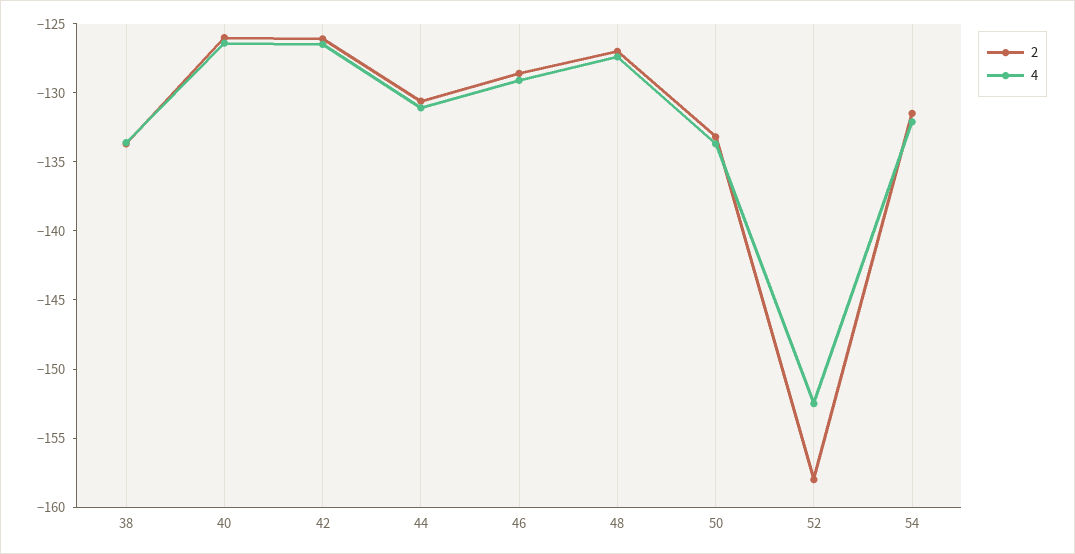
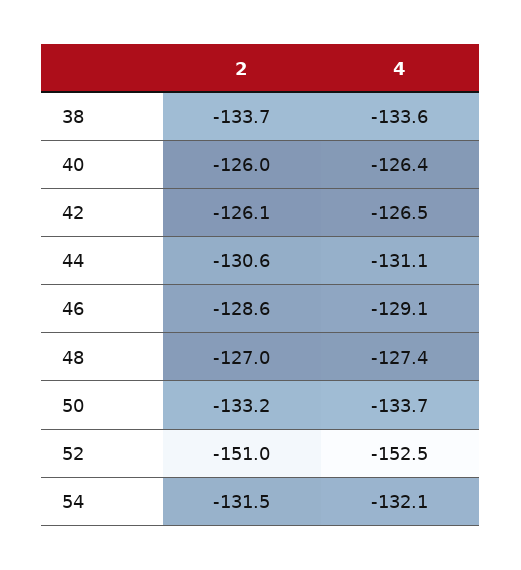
  {
    "2": {
      "38": -133.7,
      "40": -126,
      "42": -126.1,
      "44": -130.6,
      "46": -128.6,
      "48": -127,
      "50": -133.2,
-     "52": -158,
+     "52": -151,
      "54": -131.5
    },
    "4": {
      "38": -133.6,
      "40": -126.4,
      "42": -126.5,
      "44": -131.1,
      "46": -129.1,
      "48": -127.4,
      "50": -133.7,
      "52": -152.5,
      "54": -132.1
    }
  }

